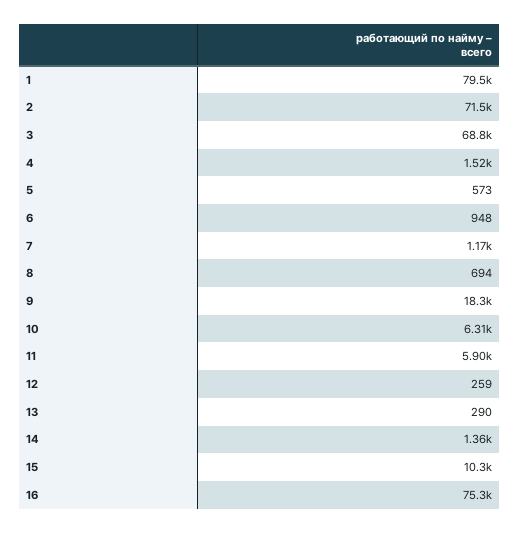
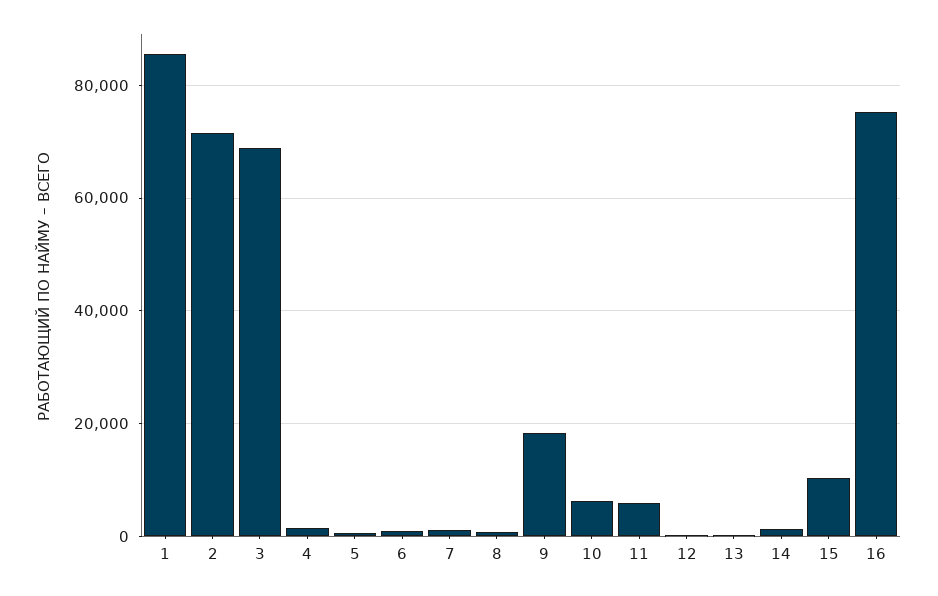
  {
-   "1": 79500,
+   "1": 86000,
    "2": 71500,
    "3": 68800,
    "4": 1520,
    "5": 573,
    "6": 948,
    "7": 1170,
    "8": 694,
    "9": 18300,
    "10": 6310,
    "11": 5900,
    "12": 259,
    "13": 290,
    "14": 1360,
    "15": 10300,
    "16": 75300
  }

